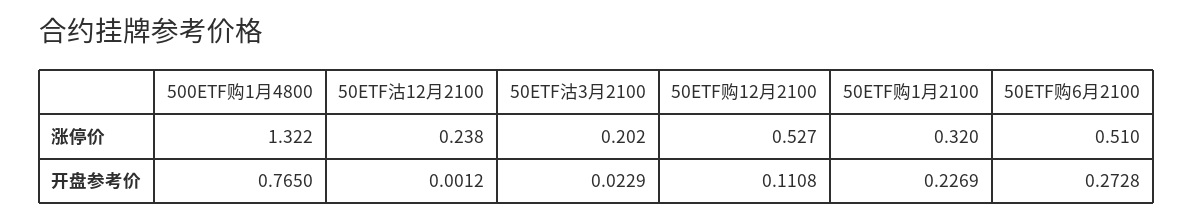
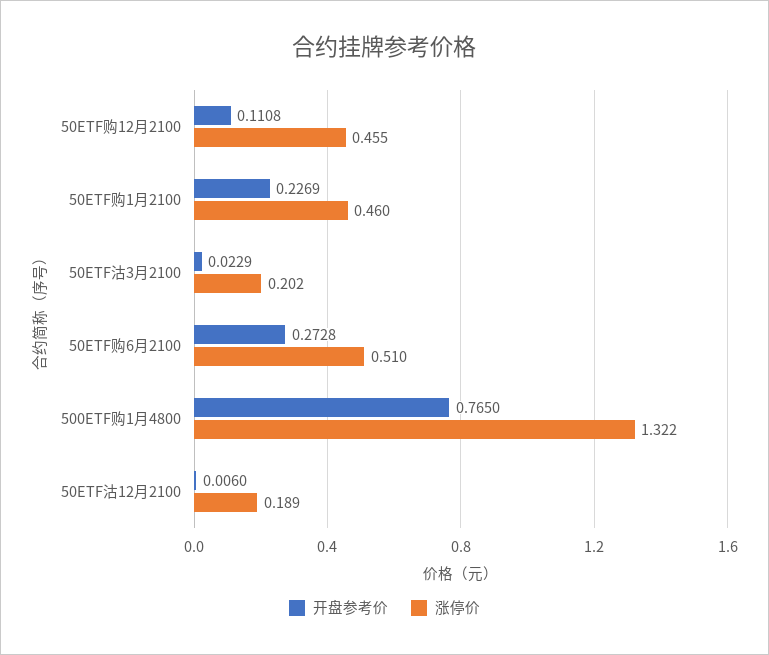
  {
    "涨停价": {
      "500ETF购1月4800": 1.322,
-     "50ETF沽12月2100": 0.238,
+     "50ETF沽12月2100": 0.189,
      "50ETF沽3月2100": 0.202,
-     "50ETF购12月2100": 0.527,
+     "50ETF购12月2100": 0.455,
-     "50ETF购1月2100": 0.32,
+     "50ETF购1月2100": 0.46,
      "50ETF购6月2100": 0.51
    },
    "开盘参考价": {
      "500ETF购1月4800": 0.765,
-     "50ETF沽12月2100": 0.0012,
+     "50ETF沽12月2100": 0.006,
      "50ETF沽3月2100": 0.0229,
      "50ETF购12月2100": 0.1108,
      "50ETF购1月2100": 0.2269,
      "50ETF购6月2100": 0.2728
    }
  }

